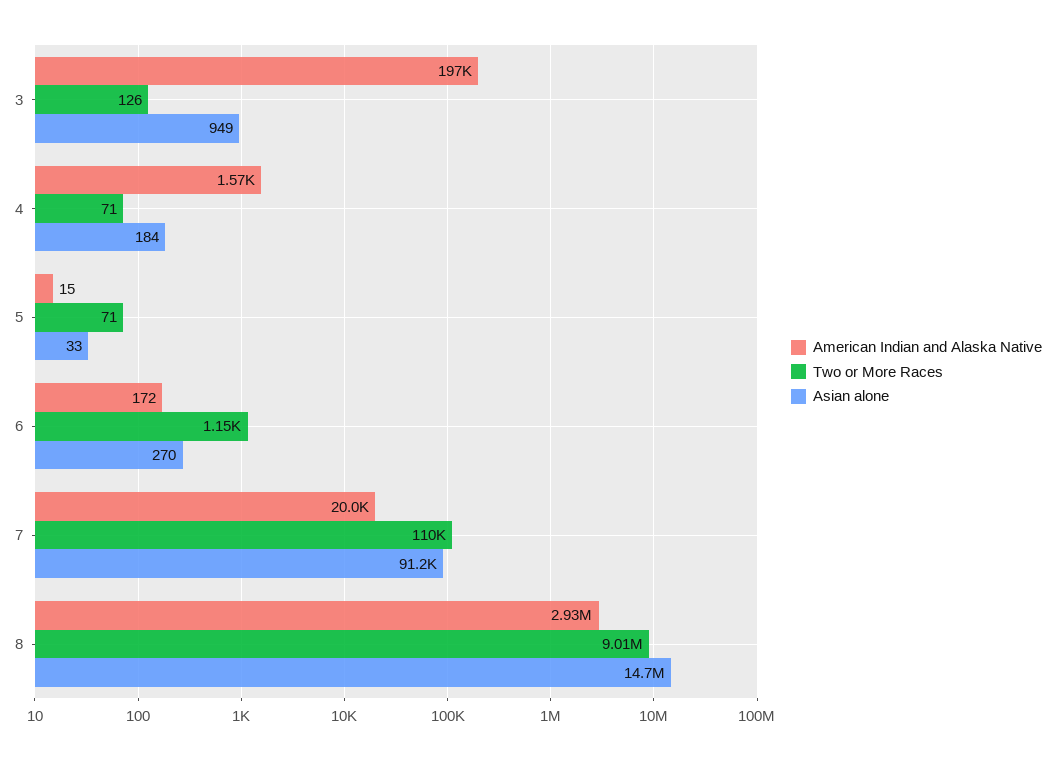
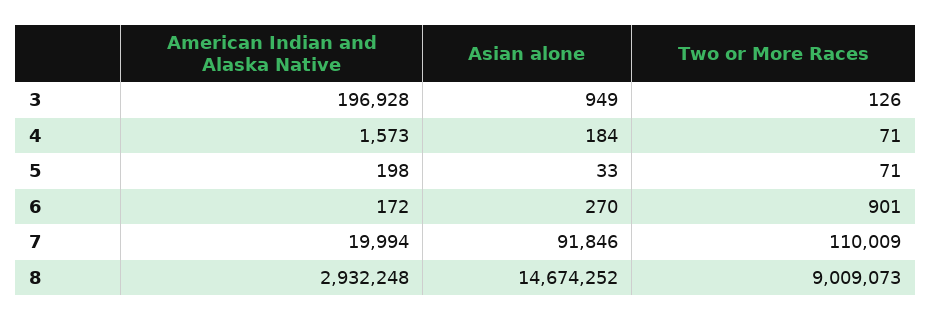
  {
    "American Indian and Alaska Native": {
      "3": 196928,
      "4": 1573,
-     "5": 15,
+     "5": 198,
      "6": 172,
      "7": 19994,
      "8": 2932248
    },
    "Two or More Races": {
      "3": 126,
      "4": 71,
      "5": 71,
-     "6": 1150,
+     "6": 901,
      "7": 110009,
      "8": 9009073
    },
    "Asian alone": {
      "3": 949,
      "4": 184,
      "5": 33,
      "6": 270,
-     "7": 91200,
+     "7": 91846,
      "8": 14674252
    }
  }

